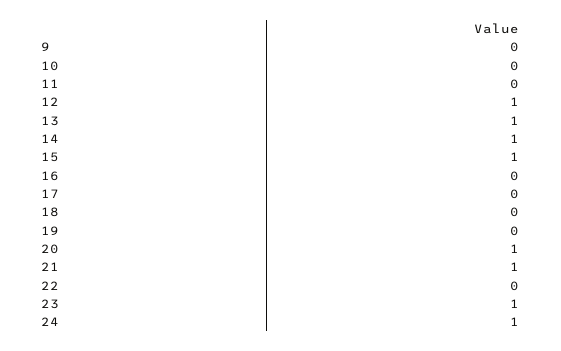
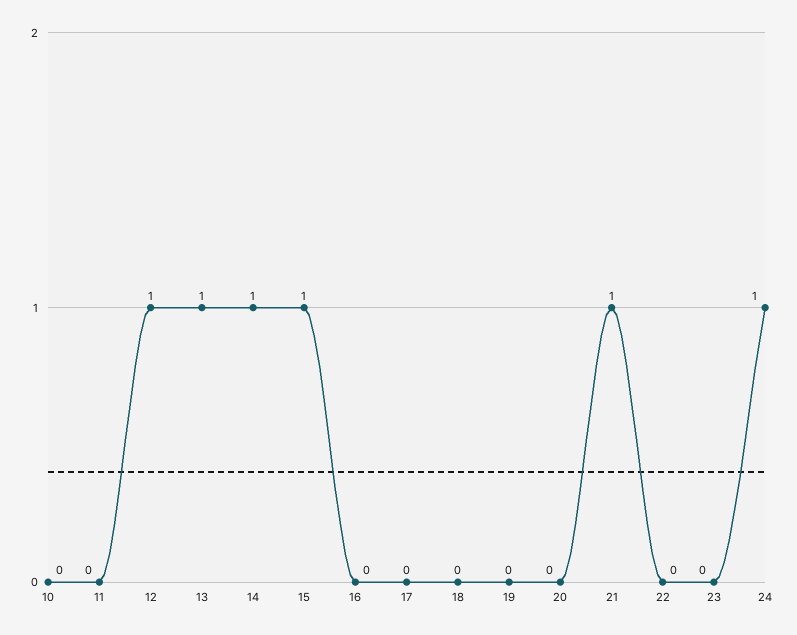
  {
-   "9": 0,
    "10": 0,
    "11": 0,
    "12": 1,
    "13": 1,
    "14": 1,
    "15": 1,
    "16": 0,
    "17": 0,
    "18": 0,
    "19": 0,
-   "20": 1,
+   "20": 0,
    "21": 1,
    "22": 0,
-   "23": 1,
+   "23": 0,
    "24": 1
  }

